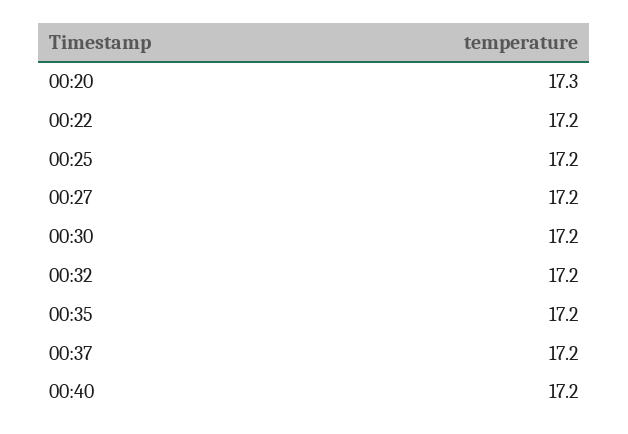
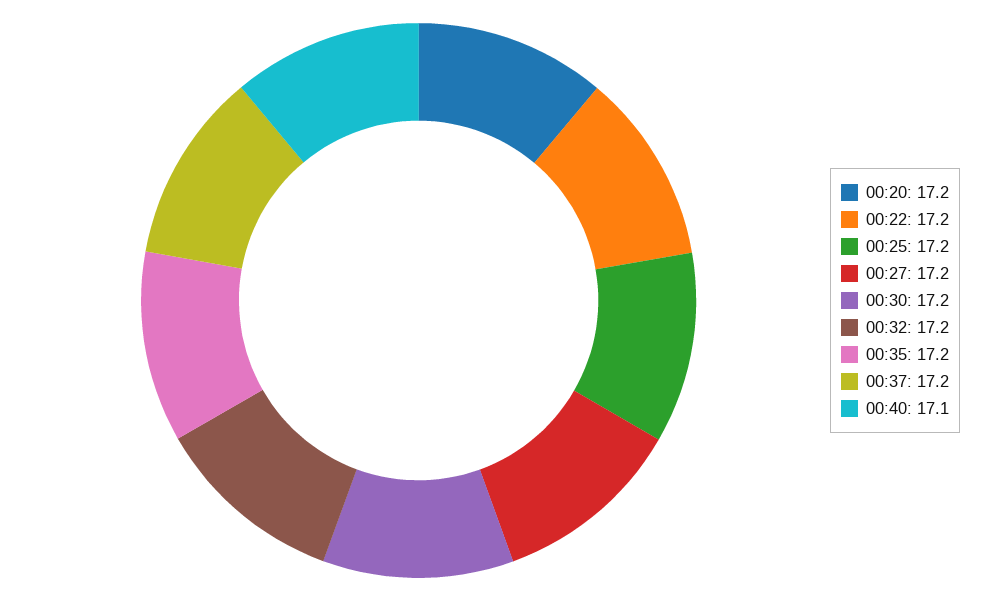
  {
-   "00:20": 17.3,
+   "00:20": 17.2,
    "00:22": 17.2,
    "00:25": 17.2,
    "00:27": 17.2,
    "00:30": 17.2,
    "00:32": 17.2,
    "00:35": 17.2,
    "00:37": 17.2,
-   "00:40": 17.2
+   "00:40": 17.1
  }

